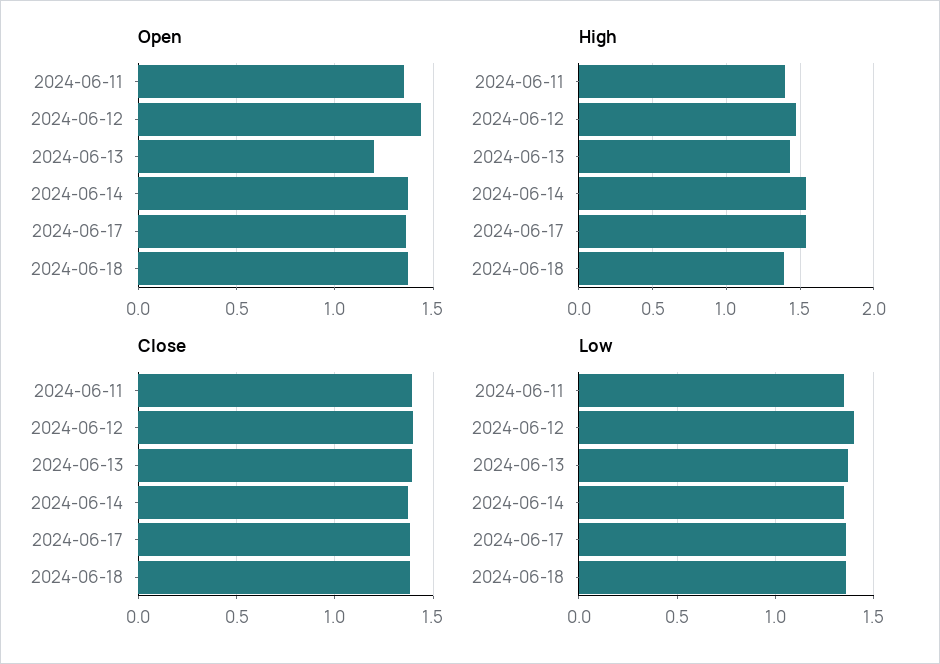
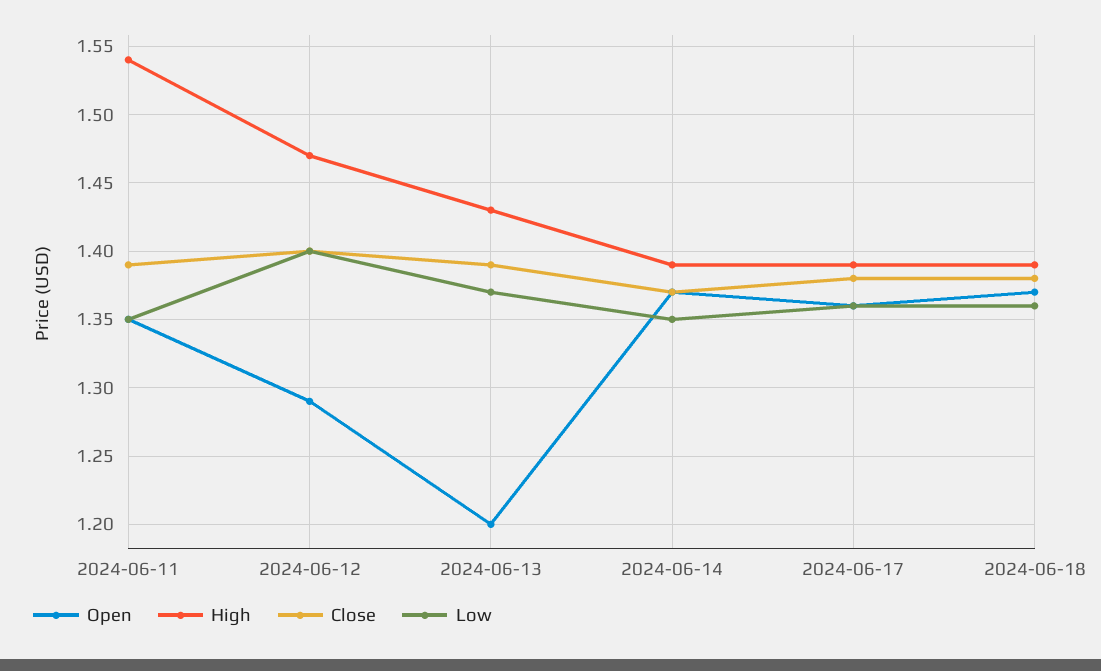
  {
    "Open": {
      "2024-06-11": 1.35,
-     "2024-06-12": 1.45,
+     "2024-06-12": 1.29,
      "2024-06-13": 1.2,
      "2024-06-14": 1.37,
      "2024-06-17": 1.36,
      "2024-06-18": 1.37
    },
    "High": {
-     "2024-06-11": 1.4,
+     "2024-06-11": 1.54,
      "2024-06-12": 1.47,
      "2024-06-13": 1.43,
-     "2024-06-14": 1.55,
+     "2024-06-14": 1.39,
-     "2024-06-17": 1.55,
+     "2024-06-17": 1.39,
      "2024-06-18": 1.39
    },
    "Close": {
      "2024-06-11": 1.39,
      "2024-06-12": 1.4,
      "2024-06-13": 1.39,
      "2024-06-14": 1.37,
      "2024-06-17": 1.38,
      "2024-06-18": 1.38
    },
    "Low": {
      "2024-06-11": 1.35,
      "2024-06-12": 1.4,
      "2024-06-13": 1.37,
      "2024-06-14": 1.35,
      "2024-06-17": 1.36,
      "2024-06-18": 1.36
    }
  }

